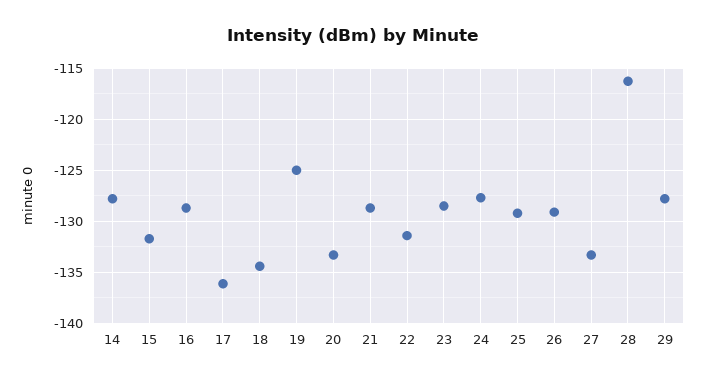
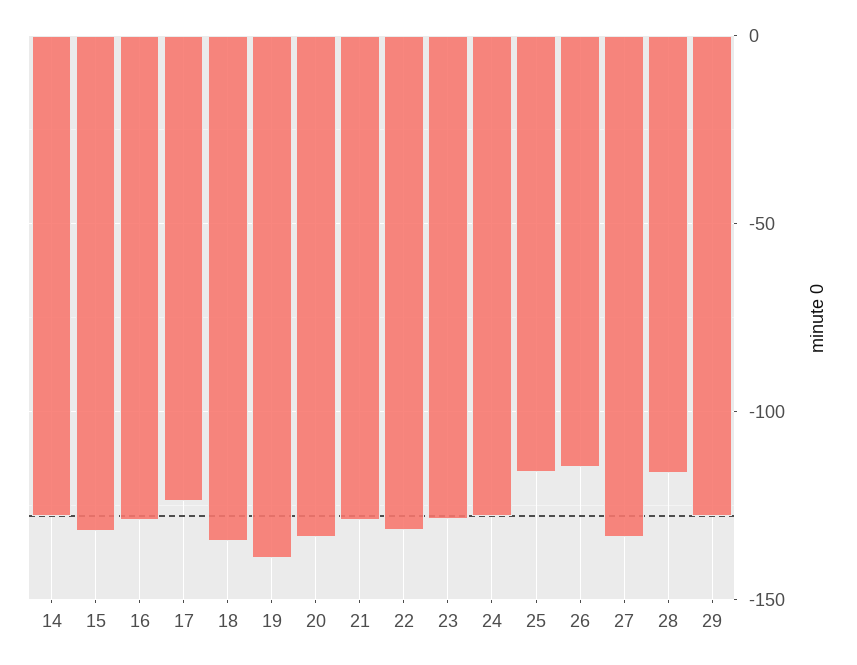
  {
    "14": -128,
    "15": -132,
    "16": -129,
-   "17": -136,
+   "17": -125,
    "18": -134,
-   "19": -125,
+   "19": -140,
    "20": -133,
    "21": -129,
    "22": -131,
    "23": -129,
    "24": -128,
-   "25": -129,
+   "25": -115,
-   "26": -129,
+   "26": -115,
    "27": -133,
    "28": -116,
    "29": -128
  }

